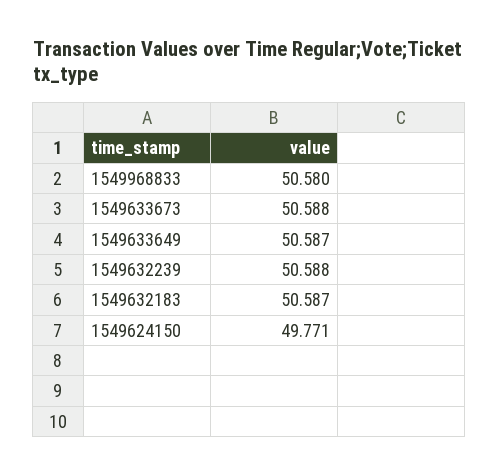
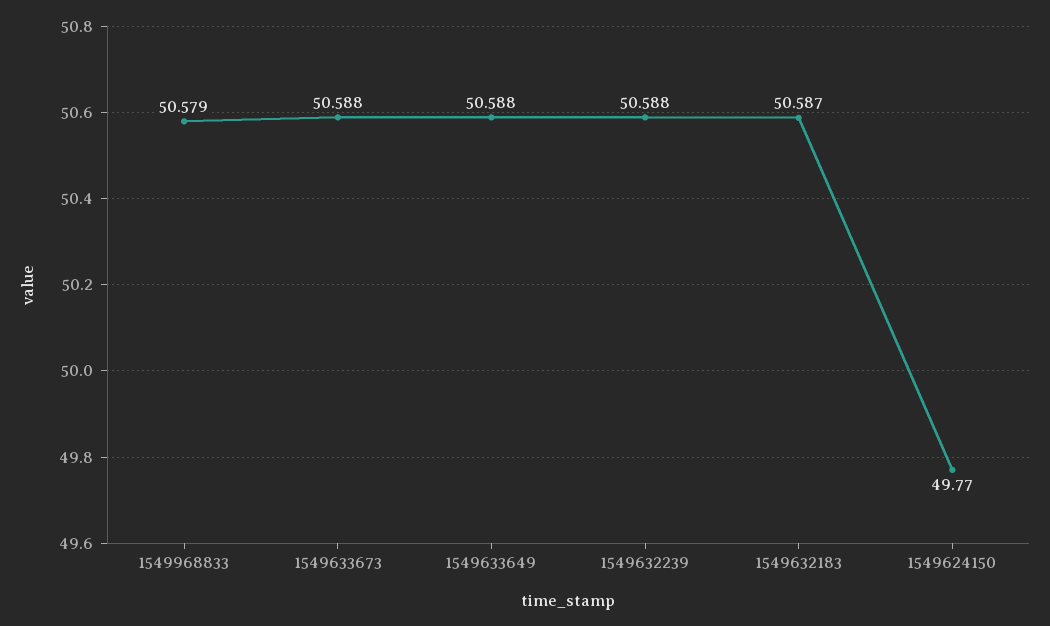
  {
-   "1549968833": 50.58,
+   "1549968833": 50.579,
    "1549633673": 50.588,
-   "1549633649": 50.587,
+   "1549633649": 50.588,
    "1549632239": 50.588,
    "1549632183": 50.587,
-   "1549624150": 49.771
+   "1549624150": 49.77
  }

